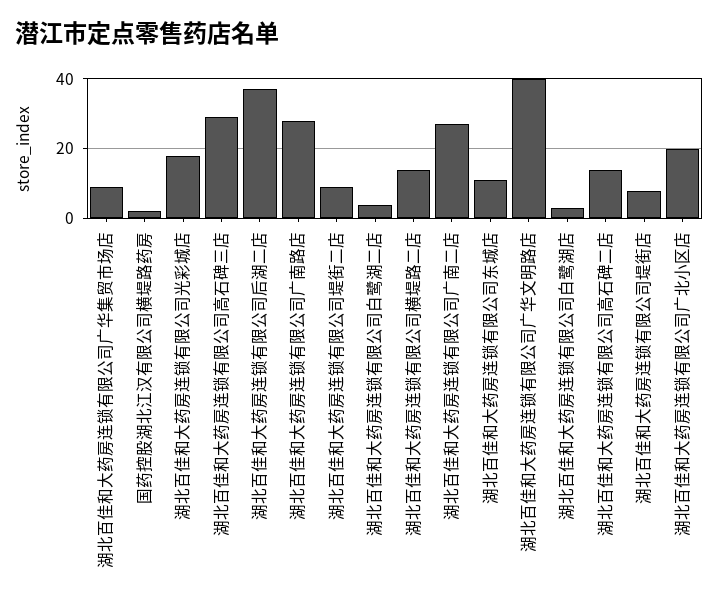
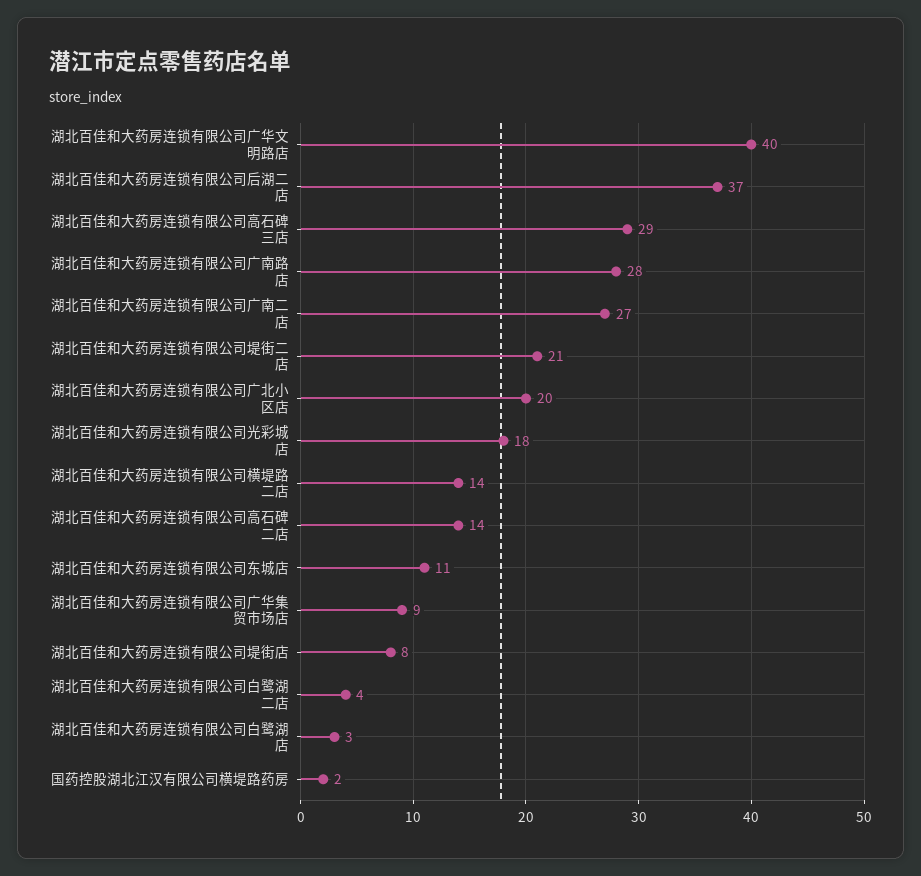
  {
    "湖北百佳和大药房连锁有限公司广华集贸市场店": 9,
    "国药控股湖北江汉有限公司横堤路药房": 2,
    "湖北百佳和大药房连锁有限公司光彩城店": 18,
    "湖北百佳和大药房连锁有限公司高石碑三店": 29,
    "湖北百佳和大药房连锁有限公司后湖二店": 37,
    "湖北百佳和大药房连锁有限公司广南路店": 28,
-   "湖北百佳和大药房连锁有限公司堤街二店": 10,
+   "湖北百佳和大药房连锁有限公司堤街二店": 21,
    "湖北百佳和大药房连锁有限公司白鹭湖二店": 4,
    "湖北百佳和大药房连锁有限公司横堤路二店": 14,
    "湖北百佳和大药房连锁有限公司广南二店": 27,
    "湖北百佳和大药房连锁有限公司东城店": 11,
    "湖北百佳和大药房连锁有限公司广华文明路店": 40,
    "湖北百佳和大药房连锁有限公司白鹭湖店": 3,
    "湖北百佳和大药房连锁有限公司高石碑二店": 14,
    "湖北百佳和大药房连锁有限公司堤街店": 8,
    "湖北百佳和大药房连锁有限公司广北小区店": 20
  }

